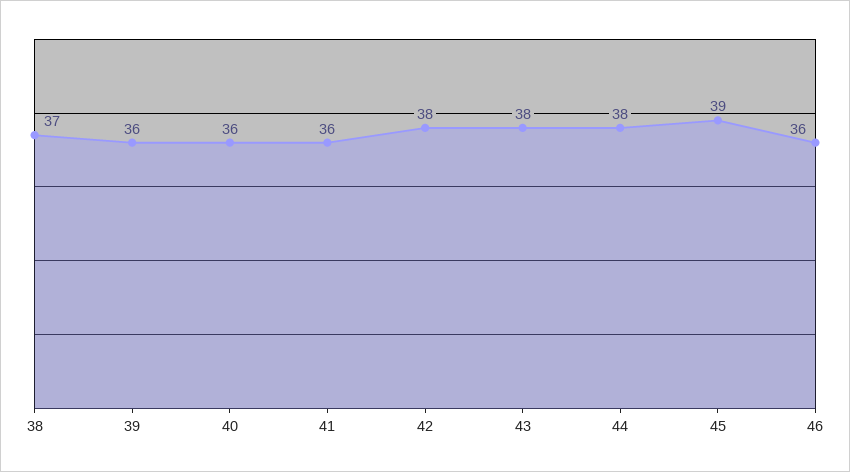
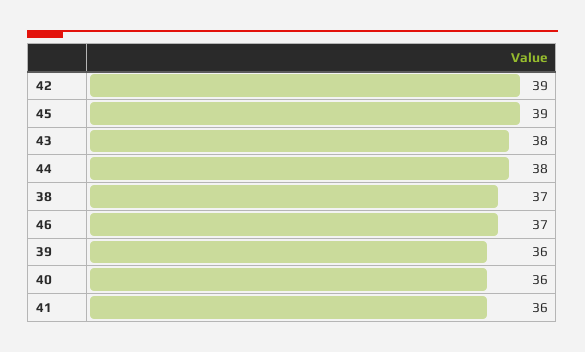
  {
    "38": 37,
    "39": 36,
    "40": 36,
    "41": 36,
-   "42": 38,
+   "42": 39,
    "43": 38,
    "44": 38,
    "45": 39,
-   "46": 36
+   "46": 37
  }

